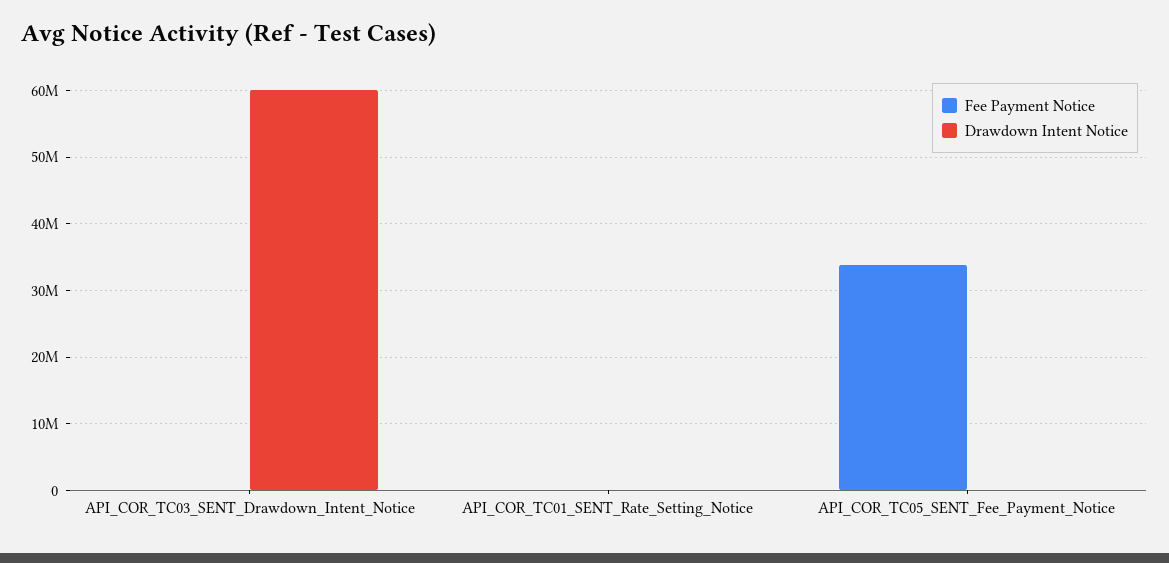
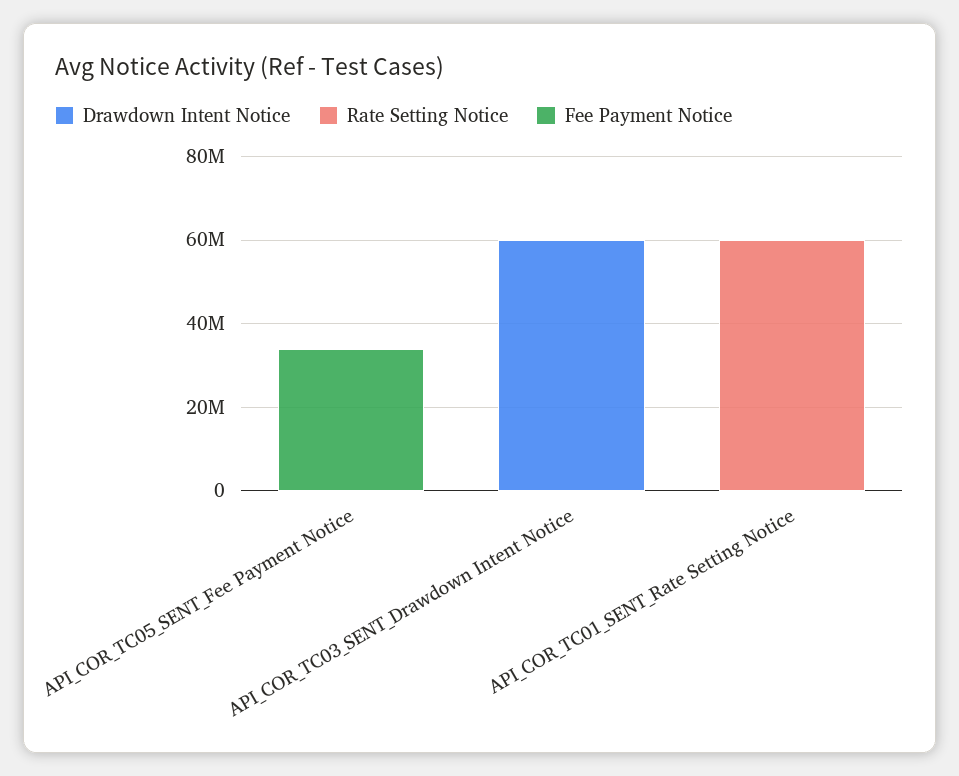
  {
    "Fee Payment Notice": {
      "API_COR_TC03_SENT_Drawdown_Intent_Notice": 0,
      "API_COR_TC01_SENT_Rate_Setting_Notice": 0,
      "API_COR_TC05_SENT_Fee_Payment_Notice": 34000000
    },
    "Drawdown Intent Notice": {
      "API_COR_TC03_SENT_Drawdown_Intent_Notice": 60000000,
      "API_COR_TC01_SENT_Rate_Setting_Notice": 0,
      "API_COR_TC05_SENT_Fee_Payment_Notice": 0
-   }
+   },
+   "Rate Setting Notice": {
+     "API_COR_TC05_SENT_Fee_Payment_Notice": 0,
+     "API_COR_TC03_SENT_Drawdown_Intent_Notice": 0,
+     "API_COR_TC01_SENT_Rate_Setting_Notice": 60000000
+   }
  }

